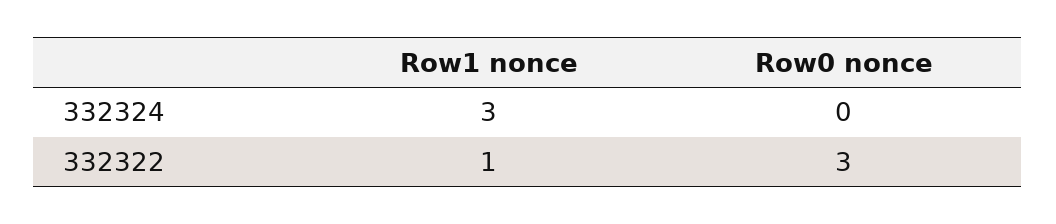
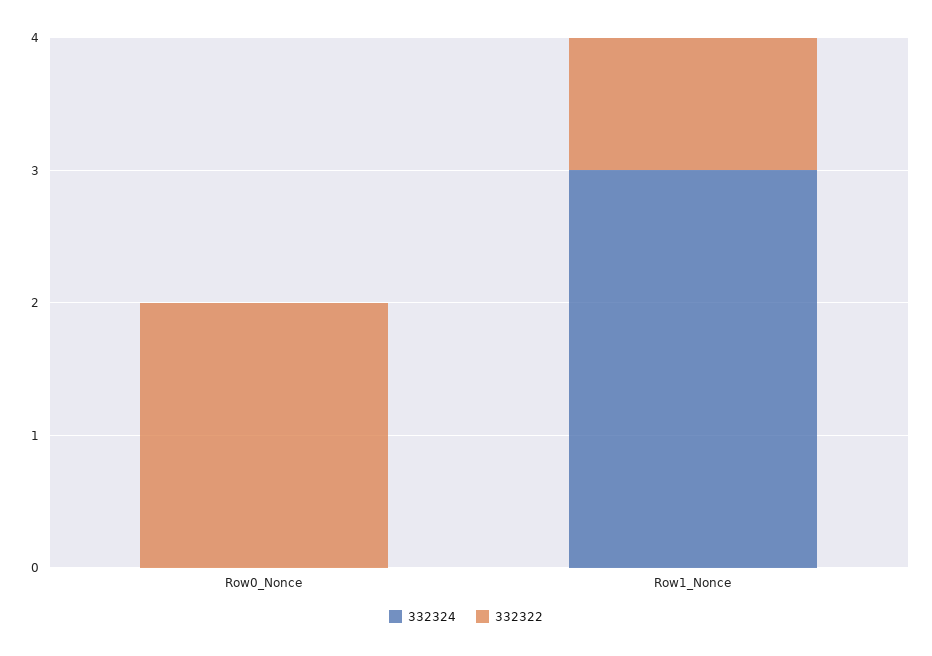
  {
    "332324": {
      "Row1 nonce": 3,
      "Row0 nonce": 0
    },
    "332322": {
      "Row1 nonce": 1,
-     "Row0 nonce": 3
+     "Row0 nonce": 2
    }
  }

